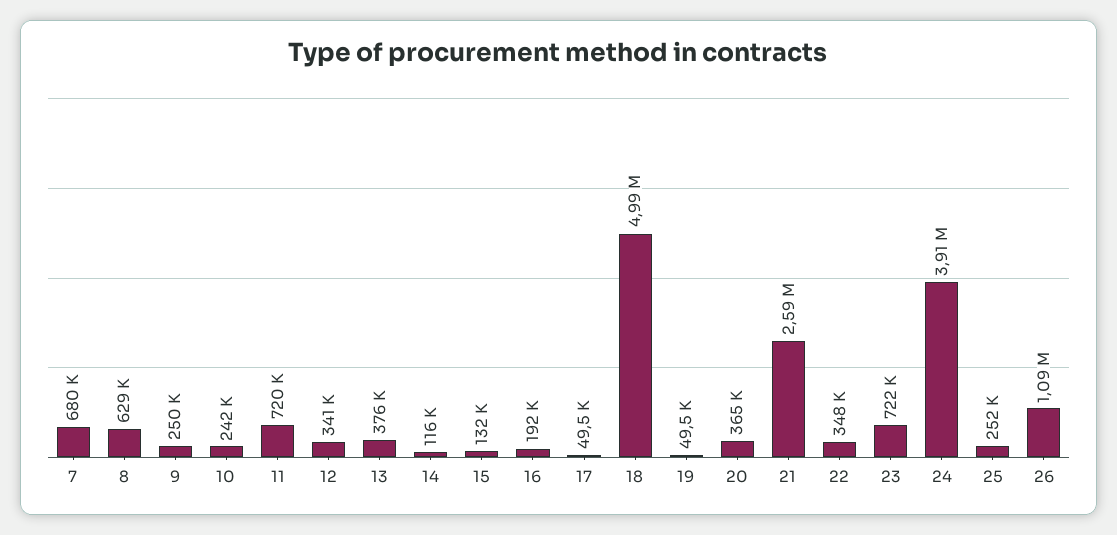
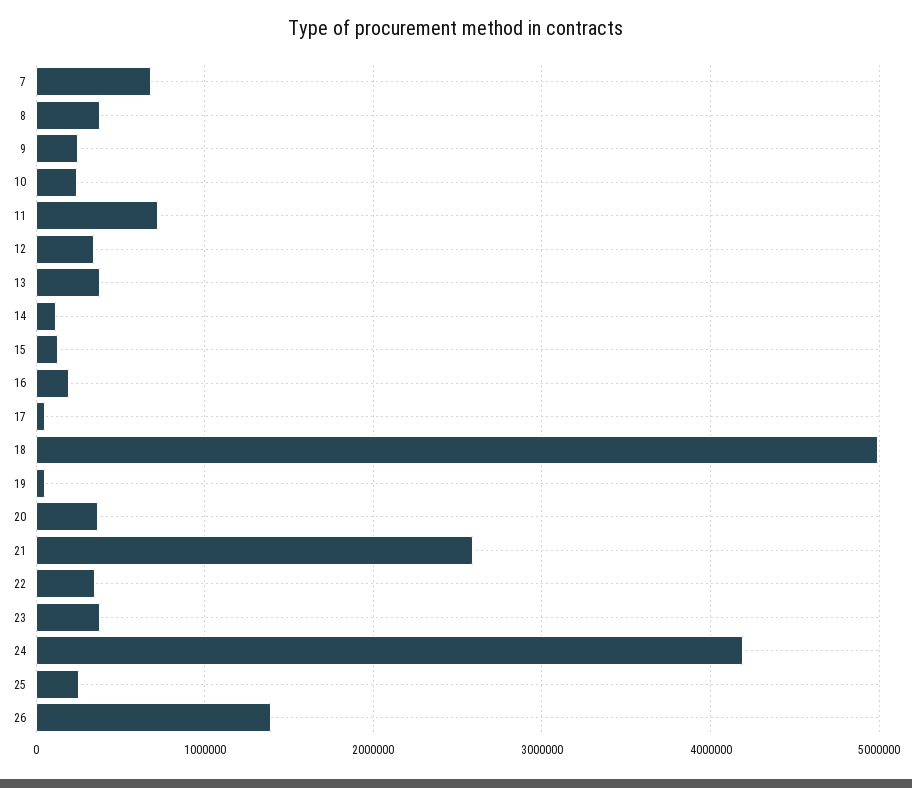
  {
    "7": 680000,
-   "8": 629000,
+   "8": 400000,
    "9": 250000,
    "10": 242000,
    "11": 720000,
    "12": 341000,
    "13": 376000,
    "14": 116000,
    "15": 132000,
    "16": 192000,
    "17": 49500,
    "18": 4990000,
    "19": 49500,
    "20": 365000,
    "21": 2590000,
    "22": 348000,
-   "23": 722000,
+   "23": 400000,
-   "24": 3910000,
+   "24": 4200000,
    "25": 252000,
-   "26": 1090000
+   "26": 1400000
  }

